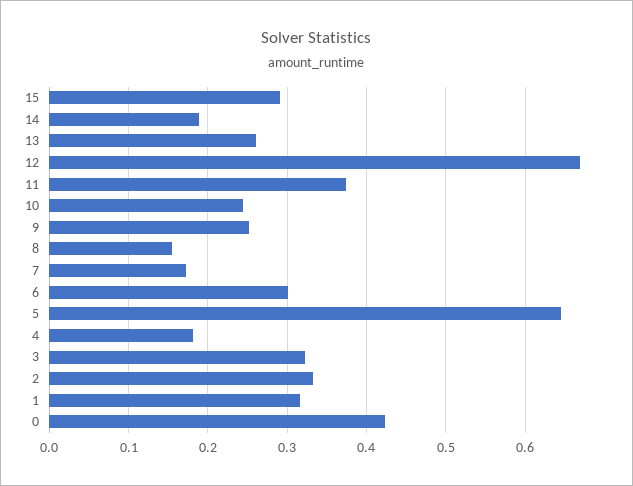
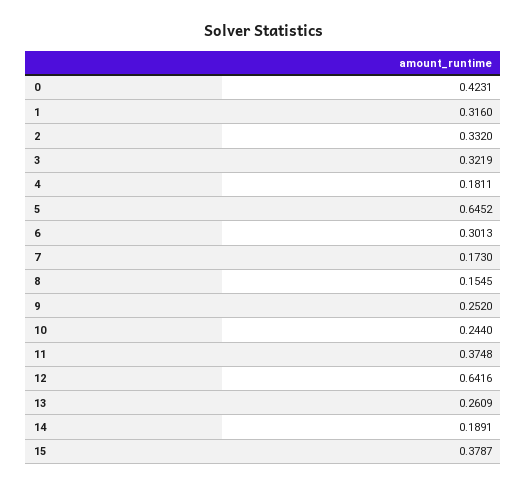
  {
-   "15": 0.29,
+   "15": 0.3787,
    "14": 0.1891,
    "13": 0.2609,
-   "12": 0.67,
+   "12": 0.6416,
    "11": 0.3748,
    "10": 0.244,
    "9": 0.252,
    "8": 0.1545,
    "7": 0.173,
    "6": 0.3013,
    "5": 0.6452,
    "4": 0.1811,
    "3": 0.3219,
    "2": 0.332,
    "1": 0.316,
    "0": 0.4231
  }

